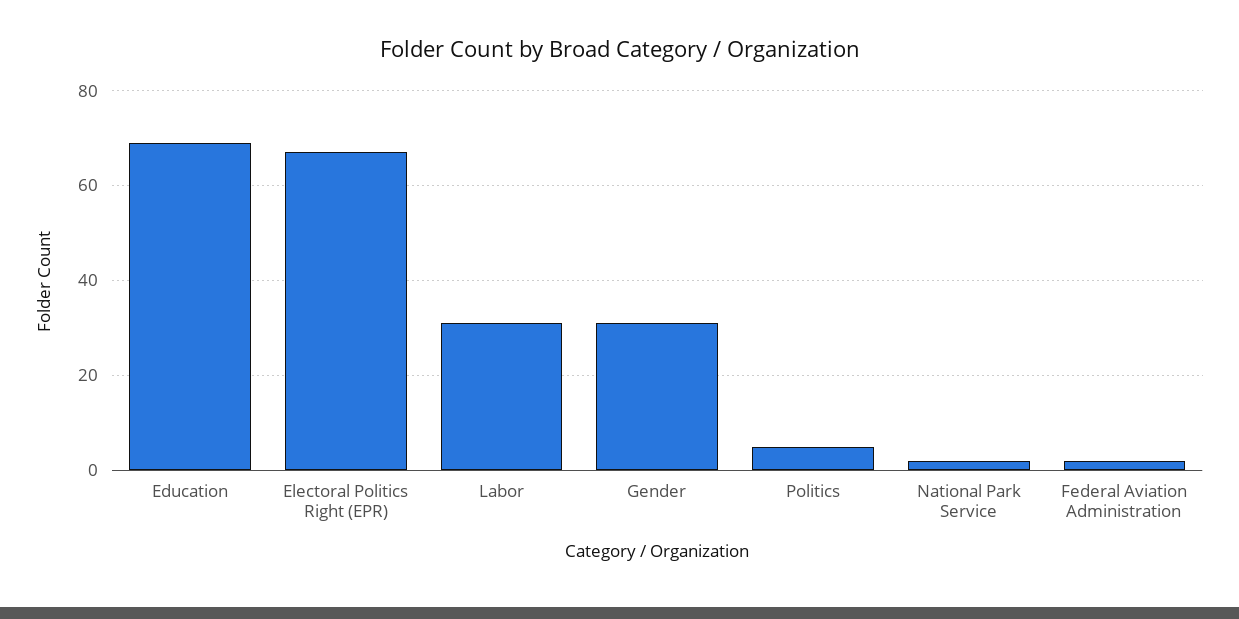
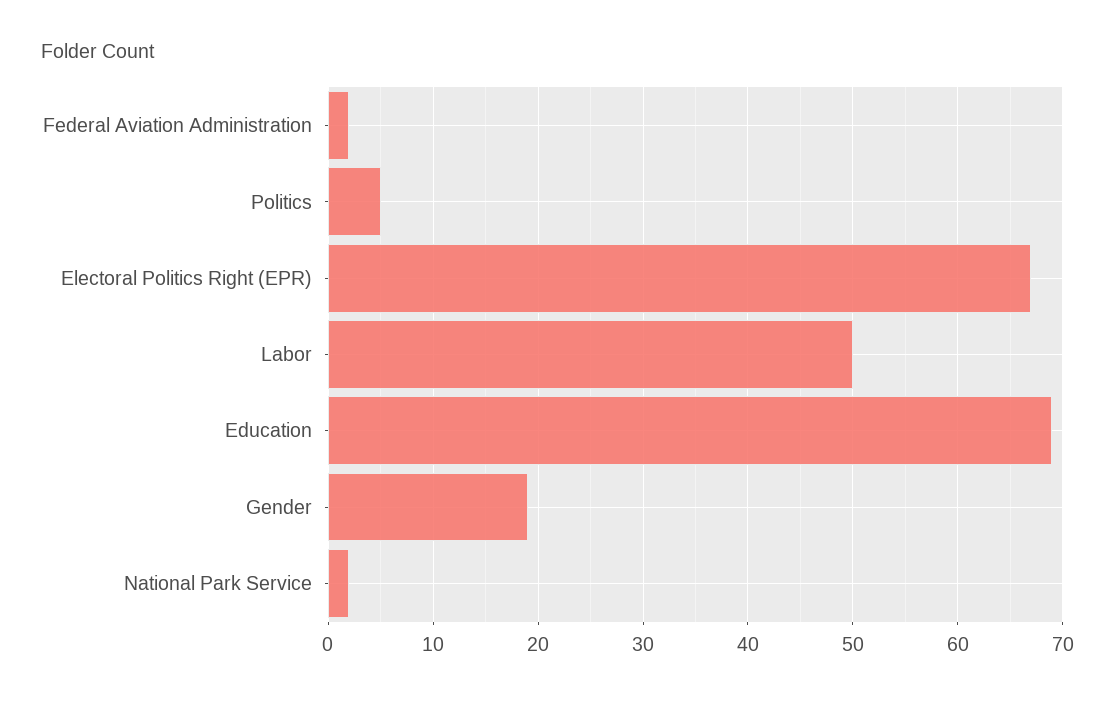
  {
    "Education": 69,
    "Electoral Politics Right (EPR)": 67,
-   "Labor": 30,
+   "Labor": 50,
-   "Gender": 30,
+   "Gender": 19,
    "Politics": 5,
    "National Park Service": 2,
    "Federal Aviation Administration": 2
  }

